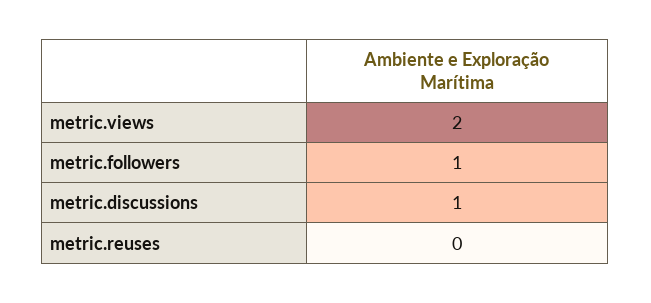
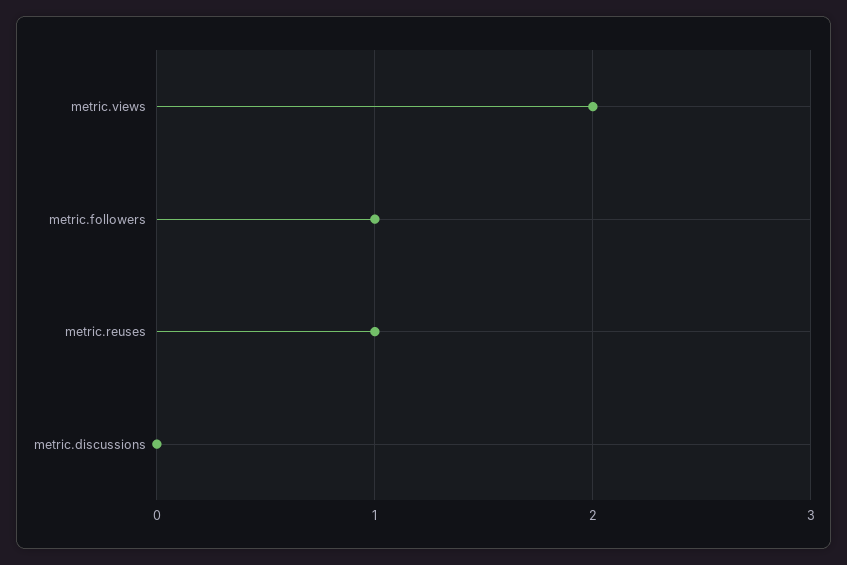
  {
    "metric.views": 2,
    "metric.followers": 1,
-   "metric.discussions": 1,
+   "metric.discussions": 0,
-   "metric.reuses": 0
+   "metric.reuses": 1
  }

